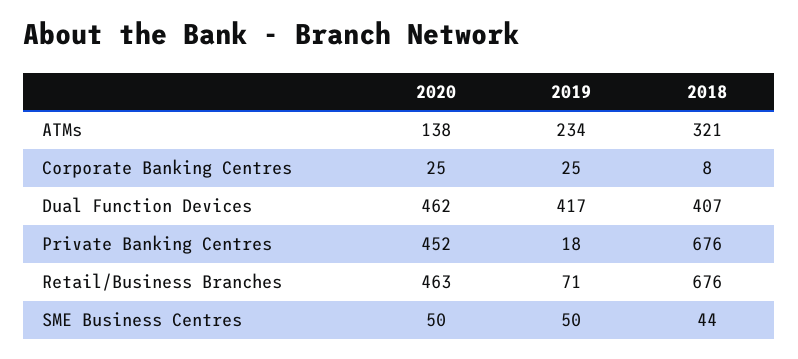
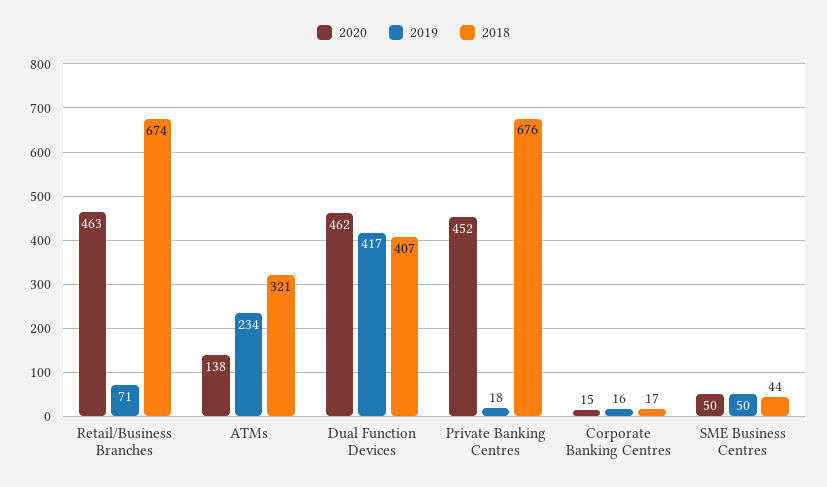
  {
    "2020": {
      "ATMs": 138,
-     "Corporate Banking Centres": 25,
+     "Corporate Banking Centres": 15,
      "Dual Function Devices": 462,
      "Private Banking Centres": 452,
      "Retail/Business Branches": 463,
      "SME Business Centres": 50
    },
    "2019": {
      "ATMs": 234,
-     "Corporate Banking Centres": 25,
+     "Corporate Banking Centres": 16,
      "Dual Function Devices": 417,
      "Private Banking Centres": 18,
      "Retail/Business Branches": 71,
      "SME Business Centres": 50
    },
    "2018": {
      "ATMs": 321,
-     "Corporate Banking Centres": 8,
+     "Corporate Banking Centres": 17,
      "Dual Function Devices": 407,
      "Private Banking Centres": 676,
-     "Retail/Business Branches": 676,
+     "Retail/Business Branches": 674,
      "SME Business Centres": 44
    }
  }

